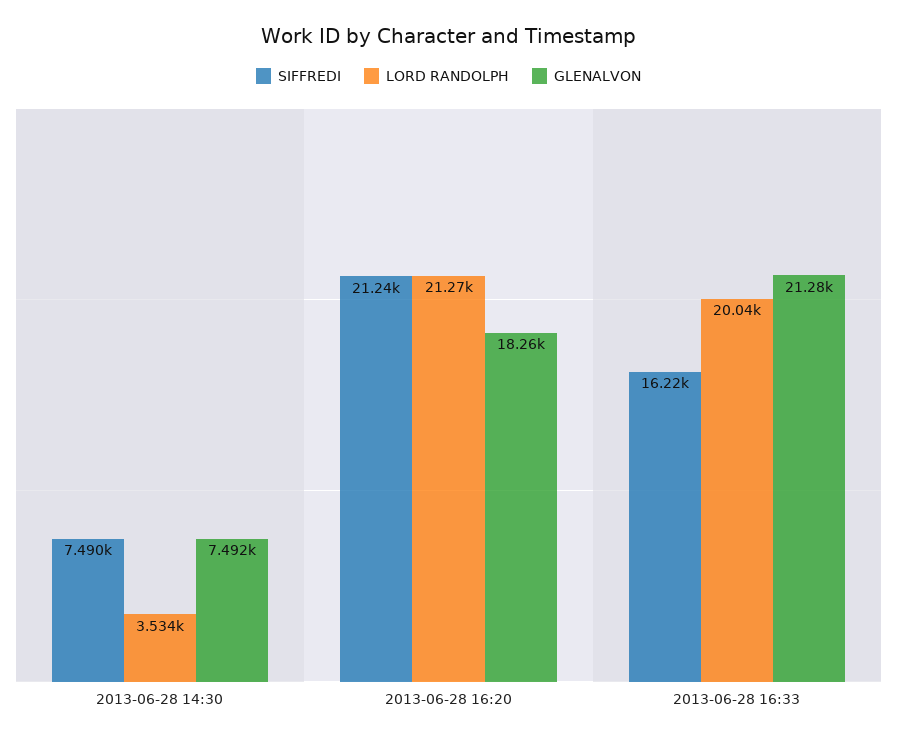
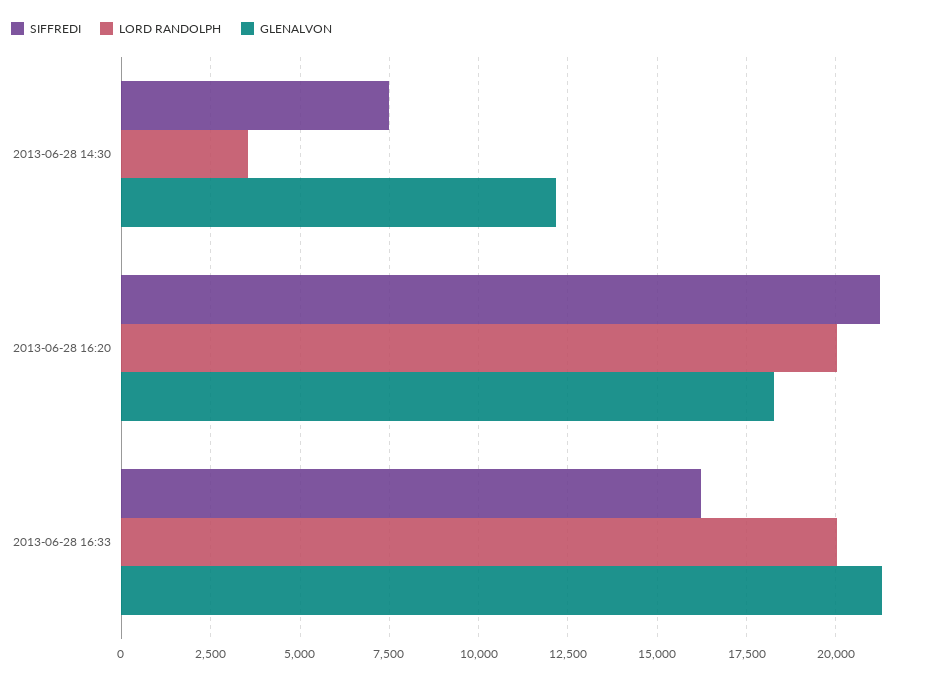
  {
    "SIFFREDI": {
      "2013-06-28 14:30": 7490,
      "2013-06-28 16:20": 21240,
      "2013-06-28 16:33": 16220
    },
    "LORD RANDOLPH": {
      "2013-06-28 14:30": 3534,
-     "2013-06-28 16:20": 21270,
+     "2013-06-28 16:20": 20000,
      "2013-06-28 16:33": 20040
    },
    "GLENALVON": {
-     "2013-06-28 14:30": 7492,
+     "2013-06-28 14:30": 12250,
      "2013-06-28 16:20": 18260,
      "2013-06-28 16:33": 21280
    }
  }

